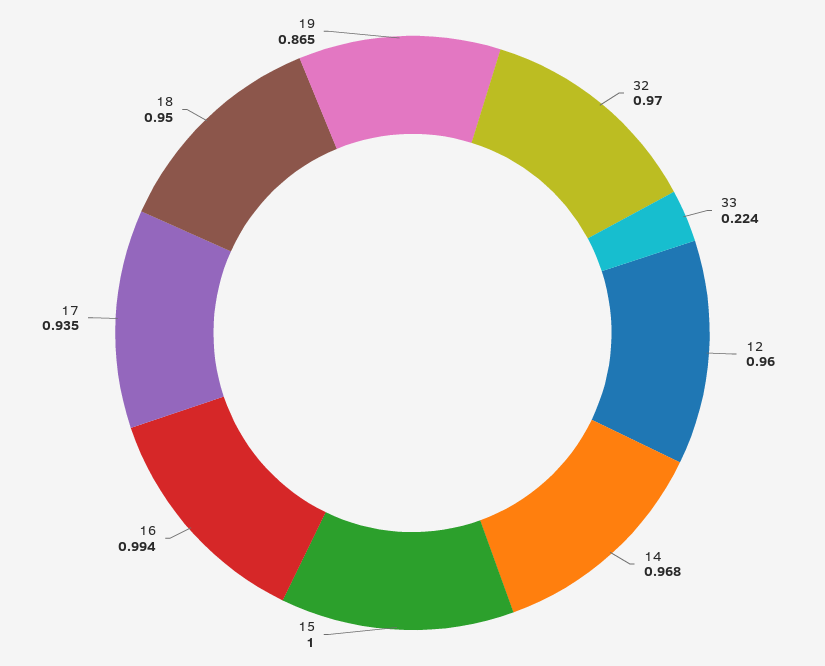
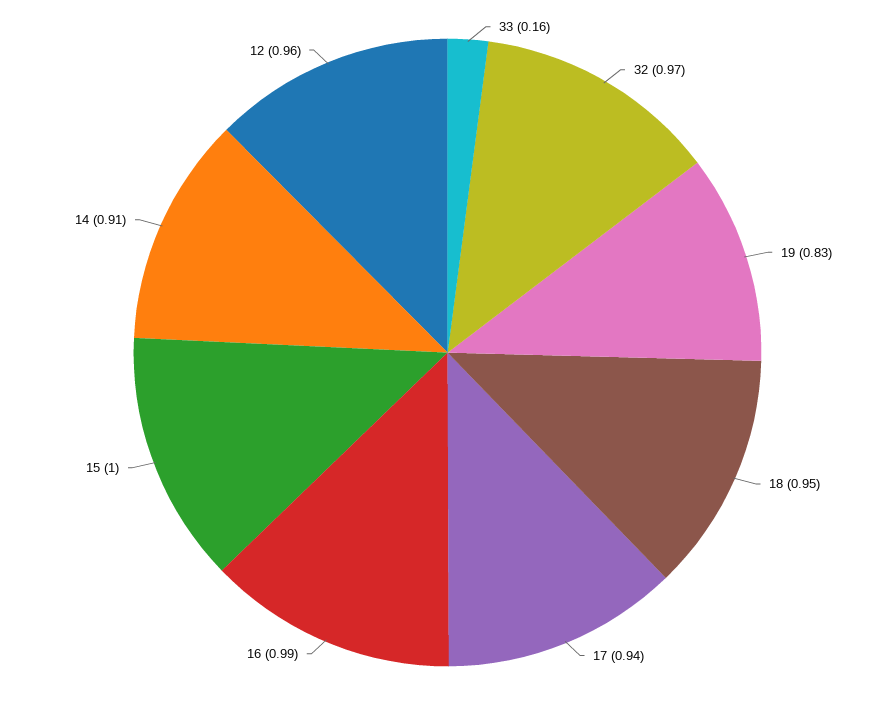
  {
    "32": 0.97,
-   "33": 0.224,
+   "33": 0.16,
    "12": 0.96,
-   "14": 0.968,
+   "14": 0.91,
    "15": 1,
    "16": 0.994,
    "17": 0.935,
    "18": 0.95,
-   "19": 0.865
+   "19": 0.83
  }

